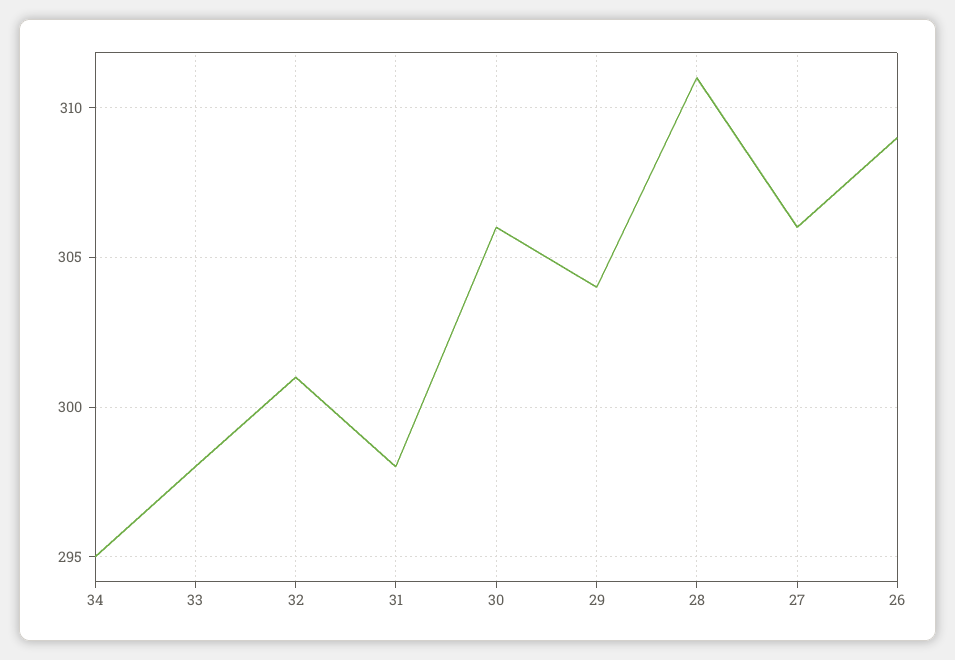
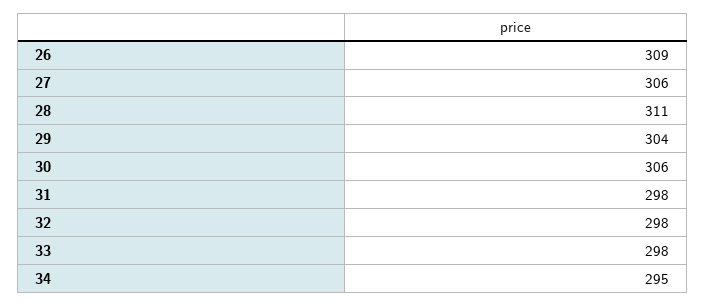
  {
    "34": 295,
    "33": 298,
-   "32": 301,
+   "32": 298,
    "31": 298,
    "30": 306,
    "29": 304,
    "28": 311,
    "27": 306,
    "26": 309
  }

